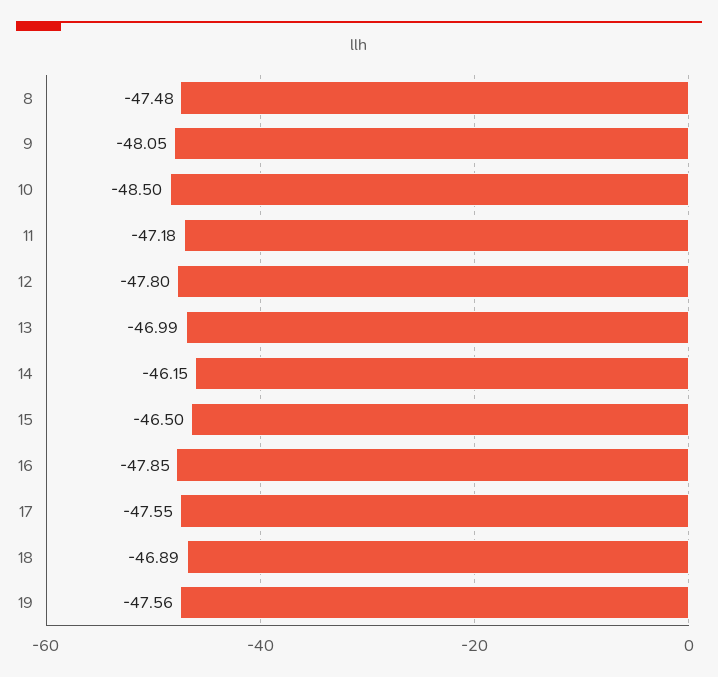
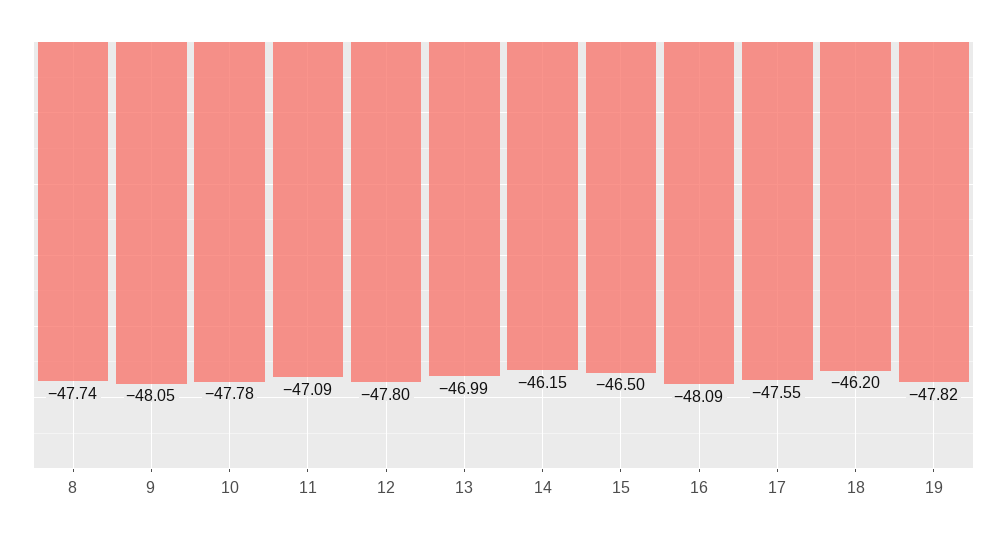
  {
-   "8": -47.48,
+   "8": -47.74,
    "9": -48.05,
-   "10": -48.5,
+   "10": -47.78,
-   "11": -47.18,
+   "11": -47.09,
    "12": -47.8,
    "13": -46.99,
    "14": -46.15,
    "15": -46.5,
-   "16": -47.85,
+   "16": -48.09,
    "17": -47.55,
-   "18": -46.89,
+   "18": -46.2,
-   "19": -47.56
+   "19": -47.82
  }

